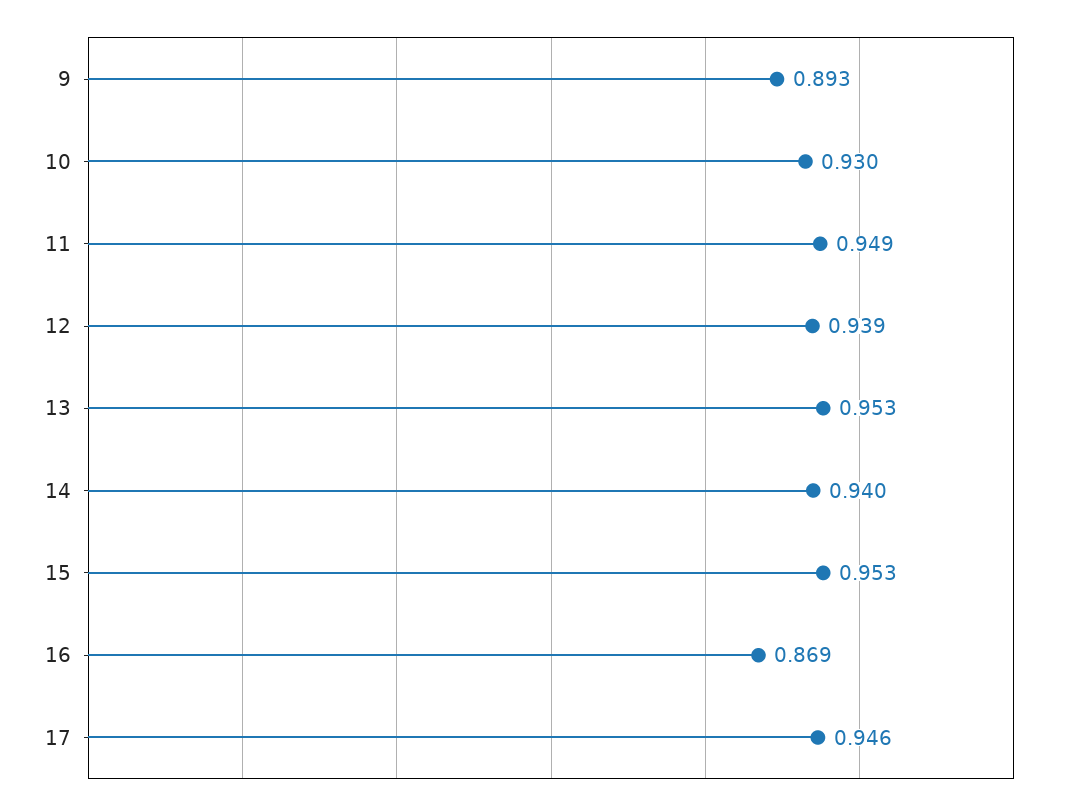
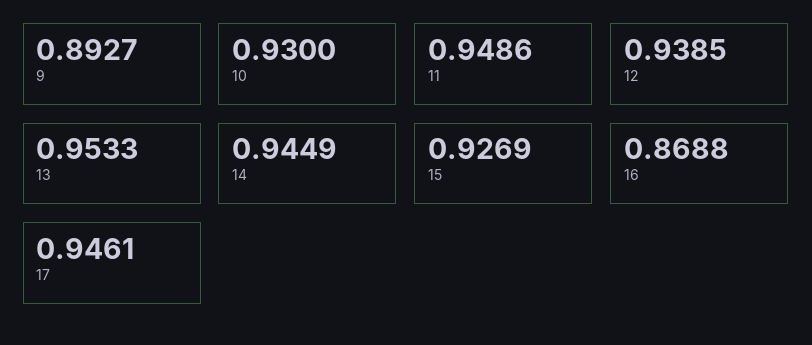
  {
    "9": 0.8927,
    "10": 0.93,
    "11": 0.9486,
    "12": 0.9385,
    "13": 0.9533,
-   "14": 0.94,
+   "14": 0.9449,
-   "15": 0.953,
+   "15": 0.9269,
    "16": 0.8688,
    "17": 0.9461
  }

